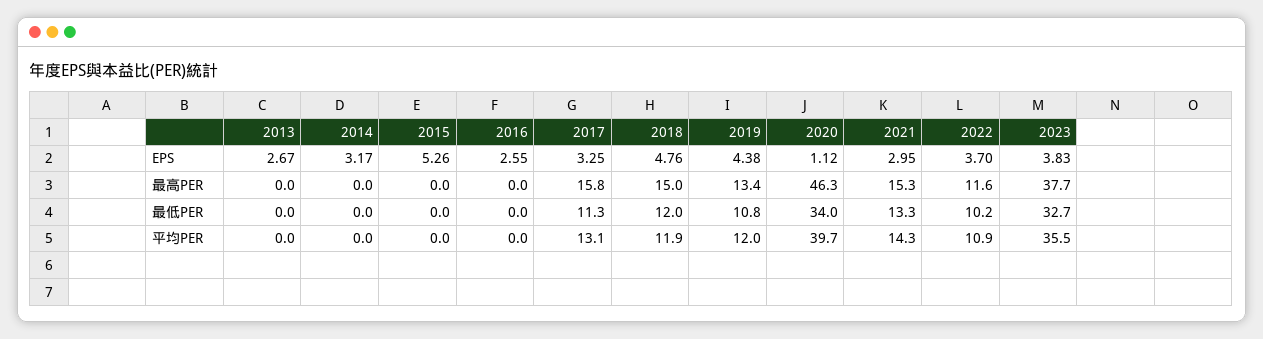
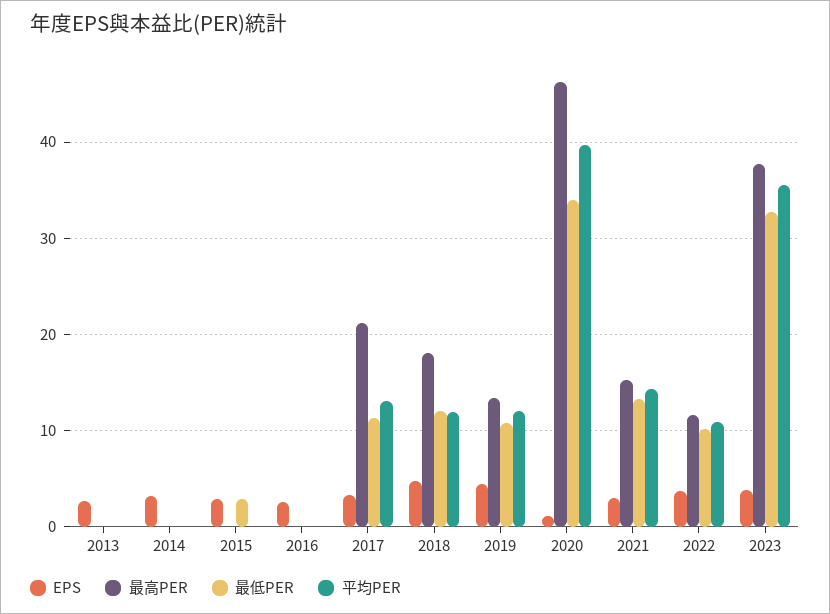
  {
    "EPS": {
      "2013": 2.67,
      "2014": 3.17,
-     "2015": 5.26,
+     "2015": 3,
      "2016": 2.55,
      "2017": 3.25,
      "2018": 4.76,
      "2019": 4.38,
      "2020": 1.12,
      "2021": 2.95,
      "2022": 3.7,
      "2023": 3.83
    },
    "最高PER": {
      "2013": 0,
      "2014": 0,
      "2015": 0,
      "2016": 0,
-     "2017": 15.8,
+     "2017": 21,
-     "2018": 15,
+     "2018": 18,
      "2019": 13.4,
      "2020": 46.3,
      "2021": 15.3,
      "2022": 11.6,
      "2023": 37.7
    },
    "最低PER": {
      "2013": 0,
      "2014": 0,
-     "2015": 0,
+     "2015": 3,
      "2016": 0,
      "2017": 11.3,
      "2018": 12,
      "2019": 10.8,
      "2020": 34,
      "2021": 13.3,
      "2022": 10.2,
      "2023": 32.7
    },
    "平均PER": {
      "2013": 0,
      "2014": 0,
      "2015": 0,
      "2016": 0,
      "2017": 13.1,
      "2018": 11.9,
      "2019": 12,
      "2020": 39.7,
      "2021": 14.3,
      "2022": 10.9,
      "2023": 35.5
    }
  }

